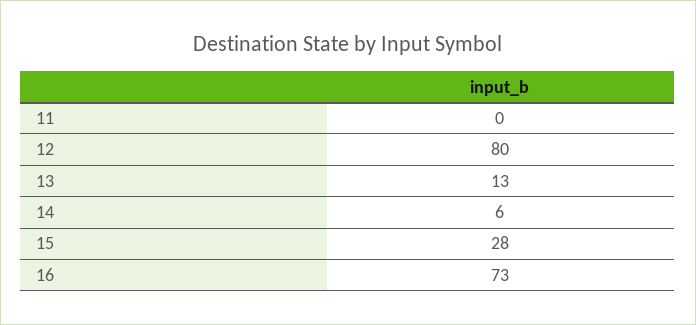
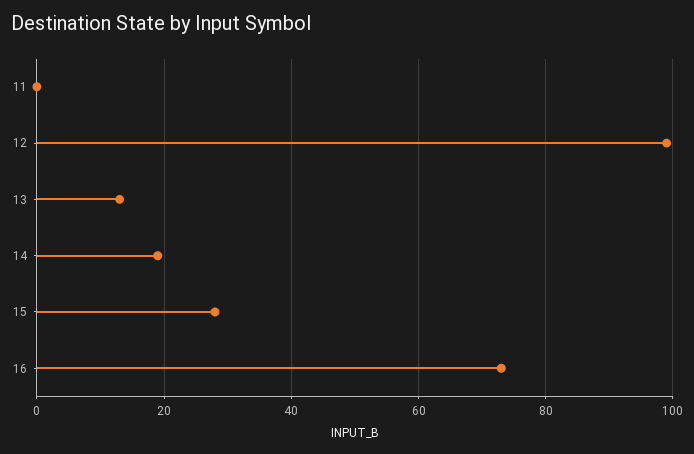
  {
    "11": 0,
-   "12": 80,
+   "12": 100,
    "13": 13,
-   "14": 6,
+   "14": 20,
    "15": 28,
    "16": 73
  }

